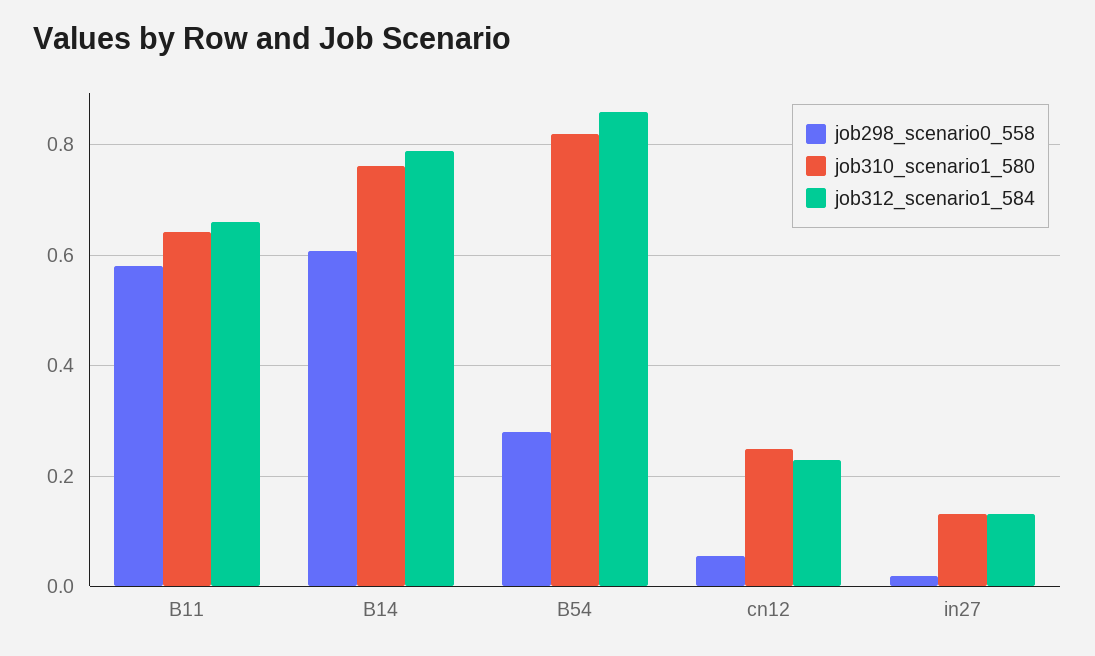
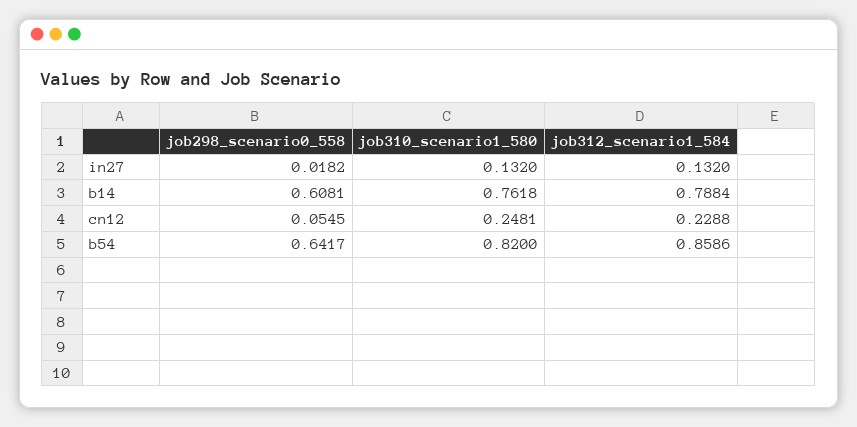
  {
    "job298_scenario0_558": {
-     "B11": 0.58,
      "B14": 0.6081,
-     "B54": 0.28,
+     "B54": 0.6417,
      "cn12": 0.0545,
      "in27": 0.0182
    },
    "job310_scenario1_580": {
-     "B11": 0.64,
      "B14": 0.7618,
      "B54": 0.82,
      "cn12": 0.2481,
      "in27": 0.132
    },
    "job312_scenario1_584": {
-     "B11": 0.66,
      "B14": 0.7884,
      "B54": 0.8586,
      "cn12": 0.2288,
      "in27": 0.132
    }
  }

